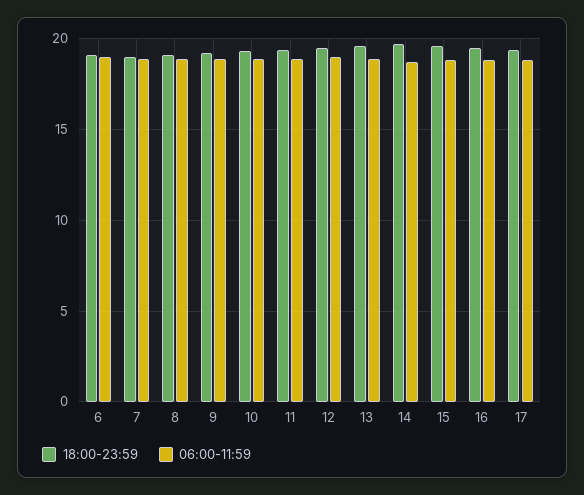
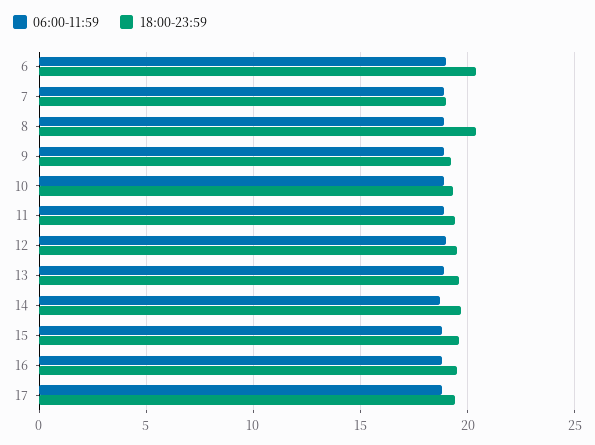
  {
    "18:00-23:59": {
-     "6": 19,
+     "6": 20.5,
      "7": 19,
-     "8": 19,
+     "8": 20.5,
      "9": 19,
      "10": 19.5,
      "11": 19.5,
      "12": 19.5,
      "13": 19.5,
      "14": 19.5,
      "15": 19.5,
      "16": 19.5,
      "17": 19.5
    },
    "06:00-11:59": {
      "6": 19,
      "7": 19,
      "8": 19,
      "9": 19,
      "10": 19,
      "11": 19,
      "12": 19,
      "13": 19,
      "14": 18.5,
      "15": 19,
      "16": 19,
      "17": 19
    }
  }

